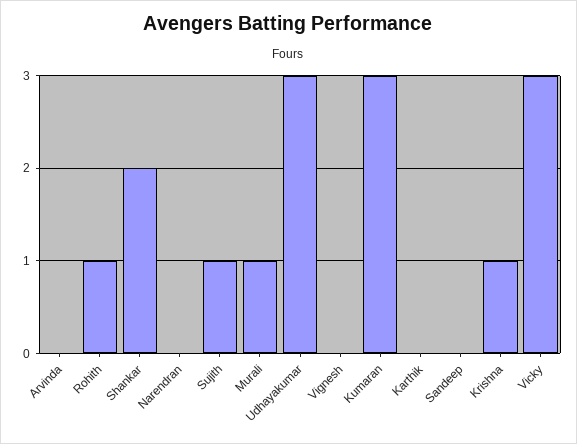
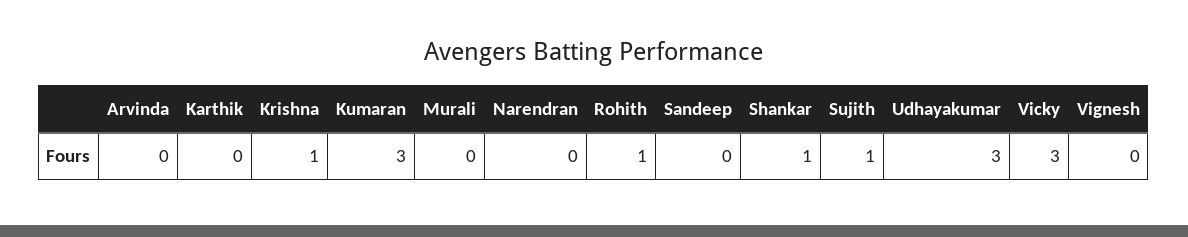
  {
    "Arvinda": 0,
    "Rohith": 1,
-   "Shankar": 2,
+   "Shankar": 1,
    "Narendran": 0,
    "Sujith": 1,
-   "Murali": 1,
+   "Murali": 0,
    "Udhayakumar": 3,
    "Vignesh": 0,
    "Kumaran": 3,
    "Karthik": 0,
    "Sandeep": 0,
    "Krishna": 1,
    "Vicky": 3
  }

